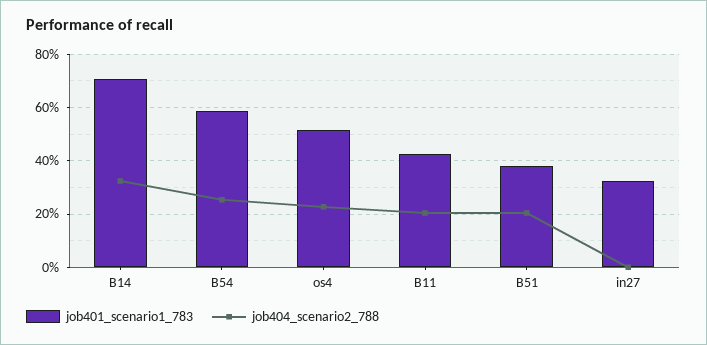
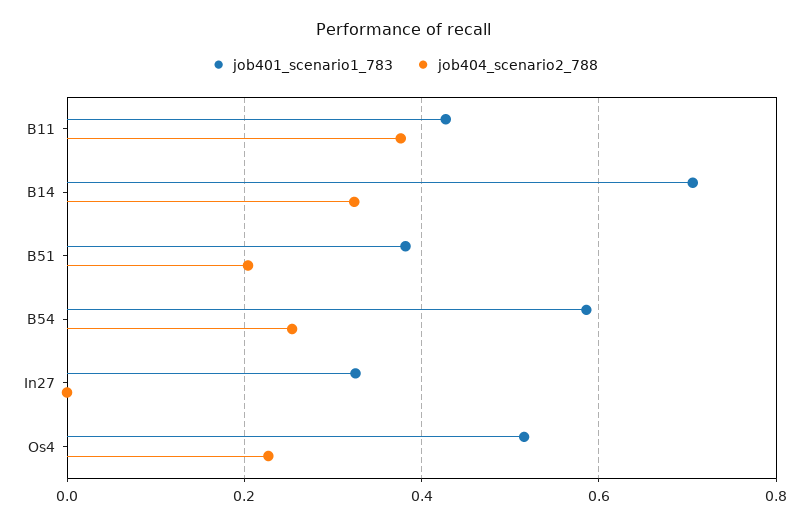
  {
    "job401_scenario1_783": {
      "B14": 0.7,
      "B54": 0.58,
      "os4": 0.52,
      "B11": 0.42,
      "B51": 0.38,
      "in27": 0.32
    },
    "job404_scenario2_788": {
      "B14": 0.32,
      "B54": 0.26,
      "os4": 0.22,
-     "B11": 0.2,
+     "B11": 0.38,
      "B51": 0.2,
      "in27": 0
    }
  }

